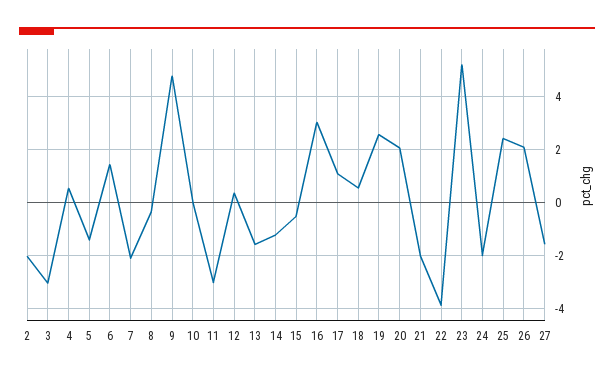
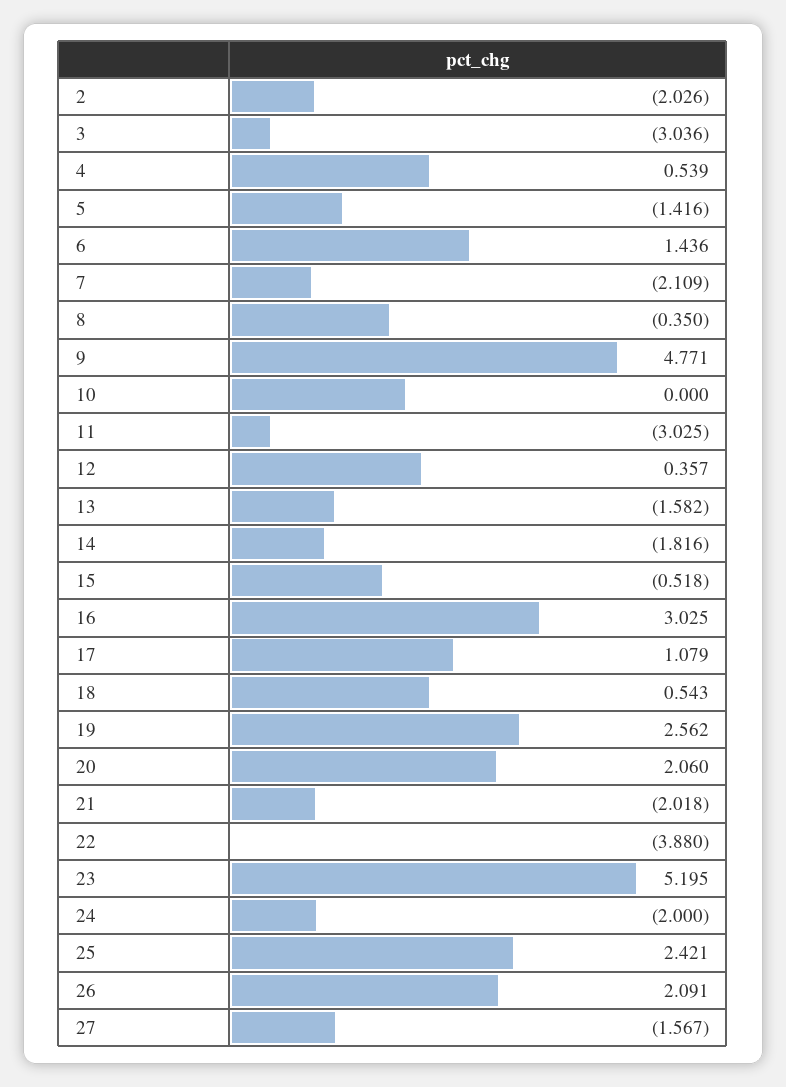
  {
    "2": -2.026,
    "3": -3.036,
    "4": 0.539,
    "5": -1.416,
    "6": 1.436,
    "7": -2.109,
    "8": -0.35,
    "9": 4.771,
    "10": 0,
    "11": -3.025,
    "12": 0.357,
    "13": -1.582,
-   "14": -1.25,
+   "14": -1.816,
    "15": -0.518,
    "16": 3.025,
    "17": 1.079,
    "18": 0.543,
    "19": 2.562,
    "20": 2.06,
    "21": -2.018,
    "22": -3.88,
    "23": 5.195,
    "24": -2,
    "25": 2.421,
    "26": 2.091,
    "27": -1.567
  }

